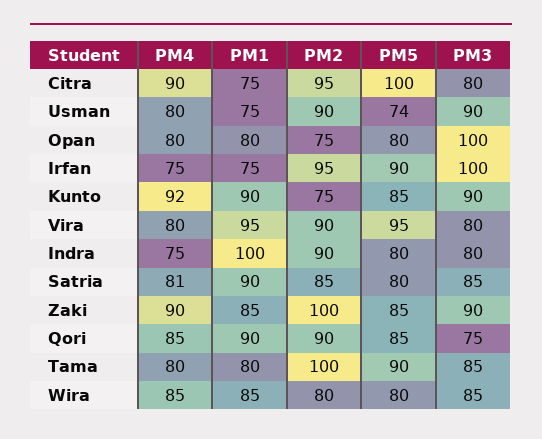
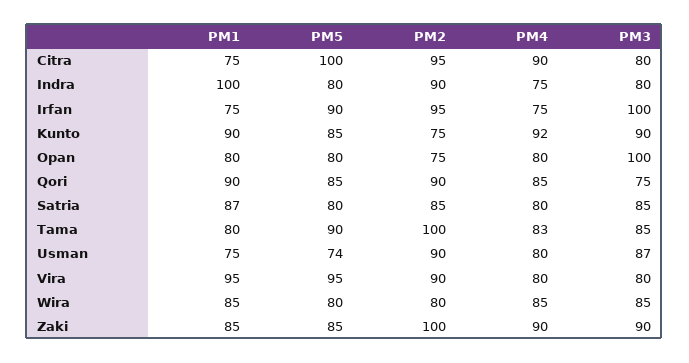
  {
    "PM4": {
      "Citra": 90,
      "Usman": 80,
      "Opan": 80,
      "Irfan": 75,
      "Kunto": 92,
      "Vira": 80,
      "Indra": 75,
-     "Satria": 81,
+     "Satria": 80,
      "Zaki": 90,
      "Qori": 85,
-     "Tama": 80,
+     "Tama": 83,
      "Wira": 85
    },
    "PM1": {
      "Citra": 75,
      "Usman": 75,
      "Opan": 80,
      "Irfan": 75,
      "Kunto": 90,
      "Vira": 95,
      "Indra": 100,
-     "Satria": 90,
+     "Satria": 87,
      "Zaki": 85,
      "Qori": 90,
      "Tama": 80,
      "Wira": 85
    },
    "PM2": {
      "Citra": 95,
      "Usman": 90,
      "Opan": 75,
      "Irfan": 95,
      "Kunto": 75,
      "Vira": 90,
      "Indra": 90,
      "Satria": 85,
      "Zaki": 100,
      "Qori": 90,
      "Tama": 100,
      "Wira": 80
    },
    "PM5": {
      "Citra": 100,
      "Usman": 74,
      "Opan": 80,
      "Irfan": 90,
      "Kunto": 85,
      "Vira": 95,
      "Indra": 80,
      "Satria": 80,
      "Zaki": 85,
      "Qori": 85,
      "Tama": 90,
      "Wira": 80
    },
    "PM3": {
      "Citra": 80,
-     "Usman": 90,
+     "Usman": 87,
      "Opan": 100,
      "Irfan": 100,
      "Kunto": 90,
      "Vira": 80,
      "Indra": 80,
      "Satria": 85,
      "Zaki": 90,
      "Qori": 75,
      "Tama": 85,
      "Wira": 85
    }
  }

